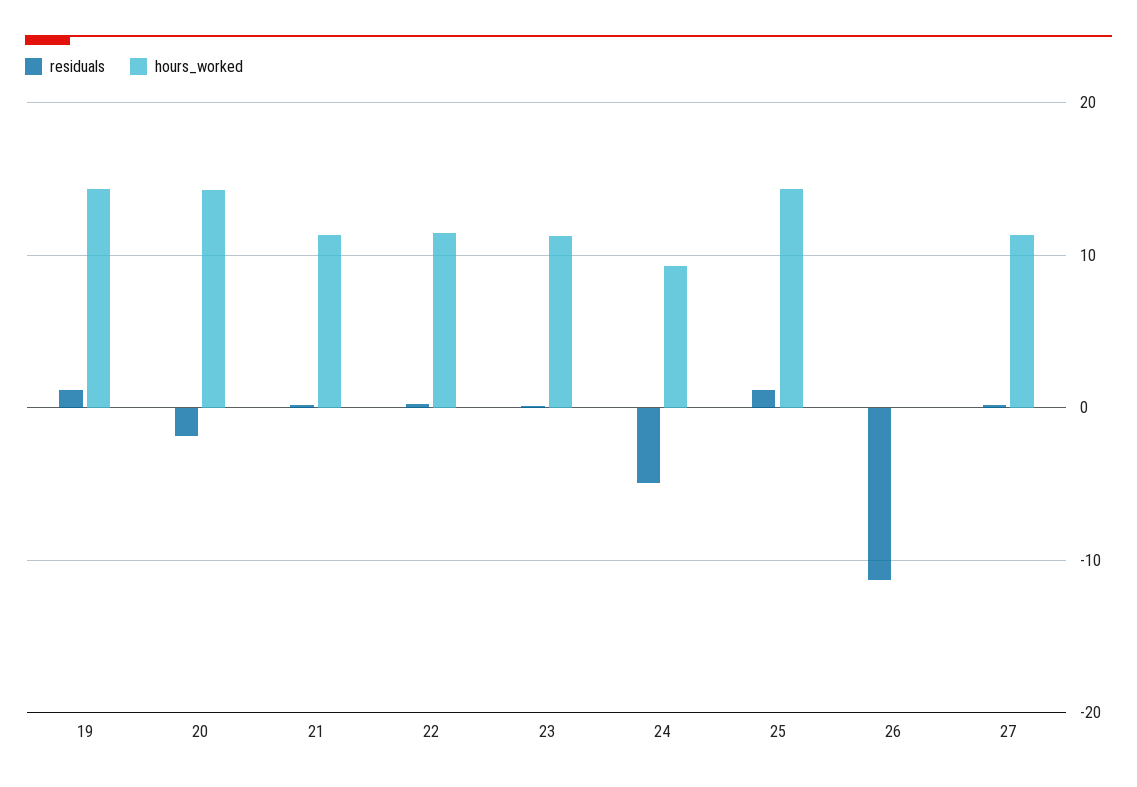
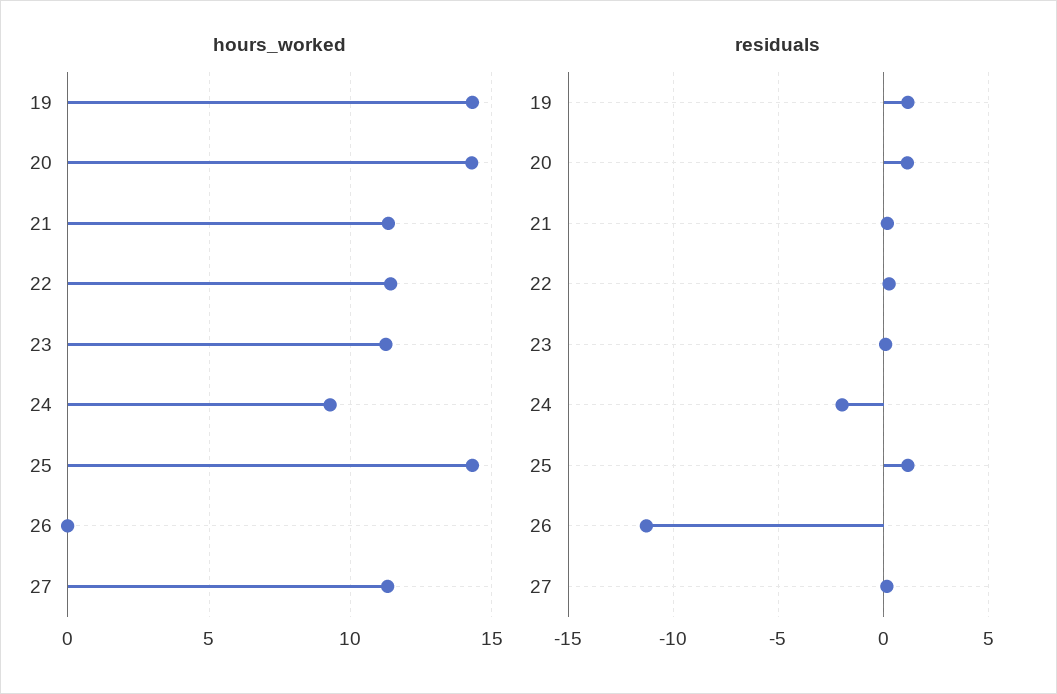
  {
    "residuals": {
      "19": 1,
-     "20": -2,
+     "20": 1,
      "21": 0,
      "22": 0.5,
      "23": 0,
-     "24": -5,
+     "24": -2,
      "25": 1,
      "26": -11.5,
      "27": 0
    },
    "hours_worked": {
      "19": 14.5,
      "20": 14.5,
      "21": 11.5,
      "22": 11.5,
      "23": 11.5,
      "24": 9.5,
      "25": 14.5,
      "26": 0,
      "27": 11.5
    }
  }

